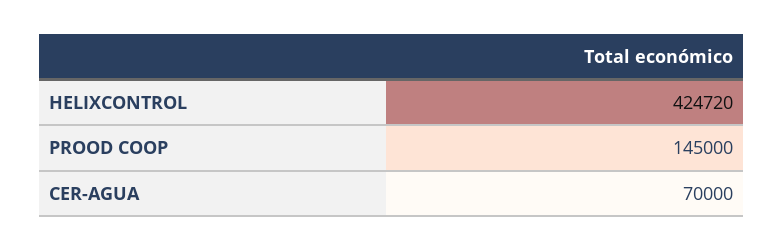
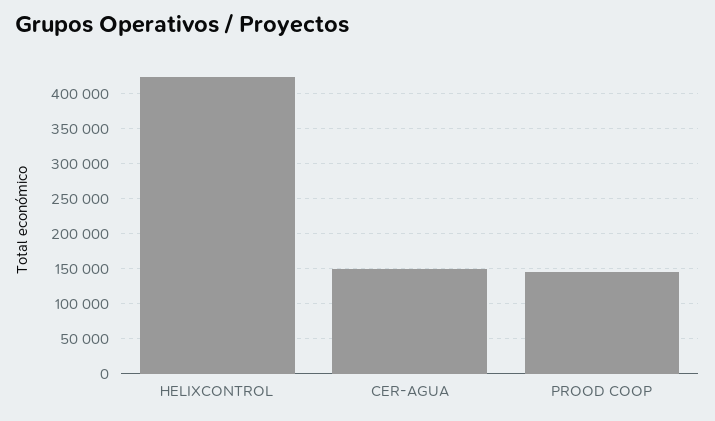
  {
    "HELIXCONTROL": 424720,
    "PROOD COOP": 145000,
-   "CER-AGUA": 70000
+   "CER-AGUA": 150000
  }

